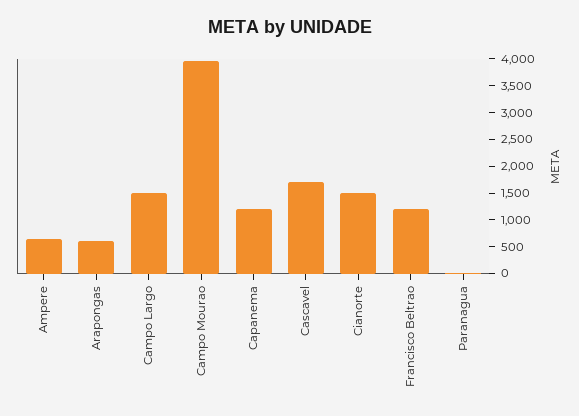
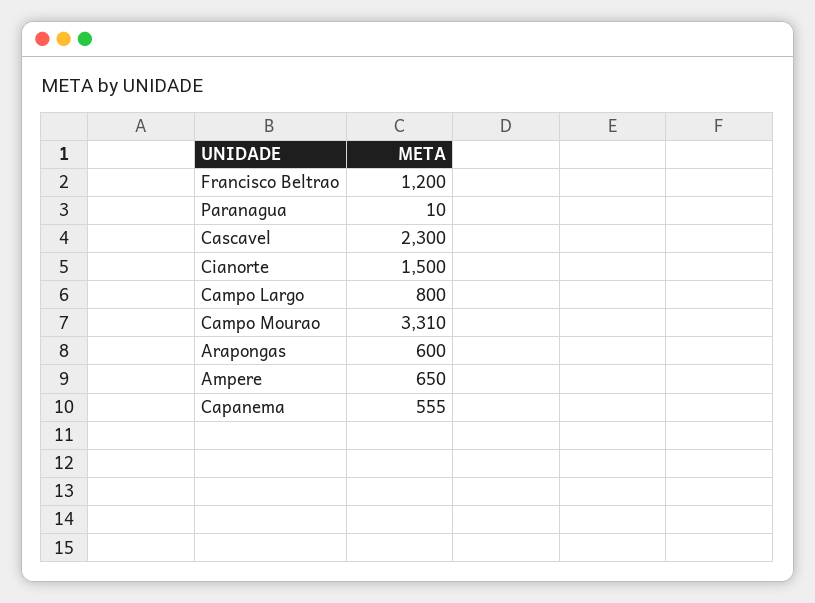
  {
    "Ampere": 650,
    "Arapongas": 600,
-   "Campo Largo": 1500,
+   "Campo Largo": 800,
-   "Campo Mourao": 4000,
+   "Campo Mourao": 3310,
-   "Capanema": 1250,
+   "Capanema": 555,
-   "Cascavel": 1750,
+   "Cascavel": 2300,
    "Cianorte": 1500,
    "Francisco Beltrao": 1200,
    "Paranagua": 10
  }

